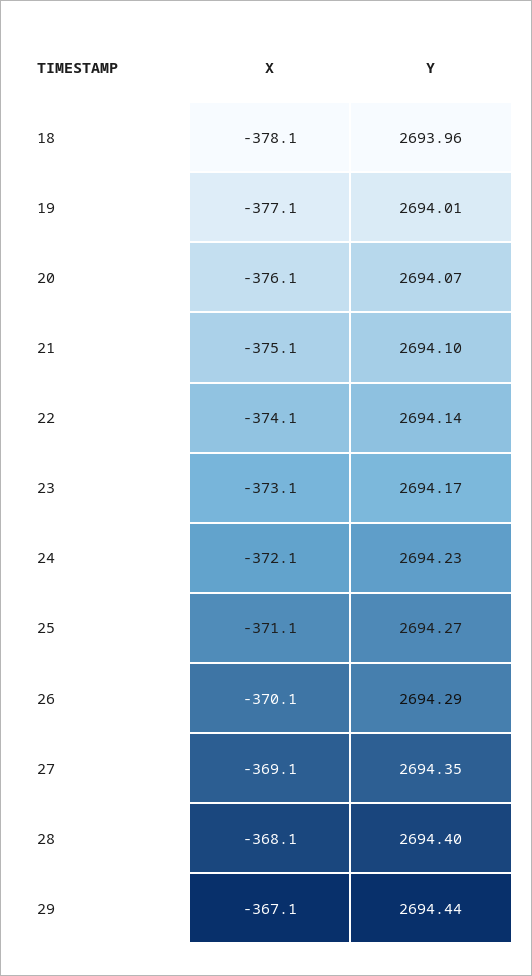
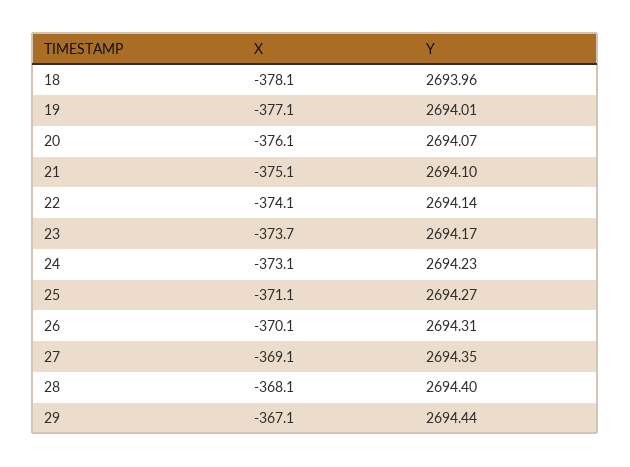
  {
    "X": {
      "18": -378.1,
      "19": -377.1,
      "20": -376.1,
      "21": -375.1,
      "22": -374.1,
-     "23": -373.1,
+     "23": -373.7,
-     "24": -372.1,
+     "24": -373.1,
      "25": -371.1,
      "26": -370.1,
      "27": -369.1,
      "28": -368.1,
      "29": -367.1
    },
    "Y": {
      "18": 2693.96,
      "19": 2694.01,
      "20": 2694.07,
      "21": 2694.1,
      "22": 2694.14,
      "23": 2694.17,
      "24": 2694.23,
      "25": 2694.27,
-     "26": 2694.29,
+     "26": 2694.31,
      "27": 2694.35,
      "28": 2694.4,
      "29": 2694.44
    }
  }

